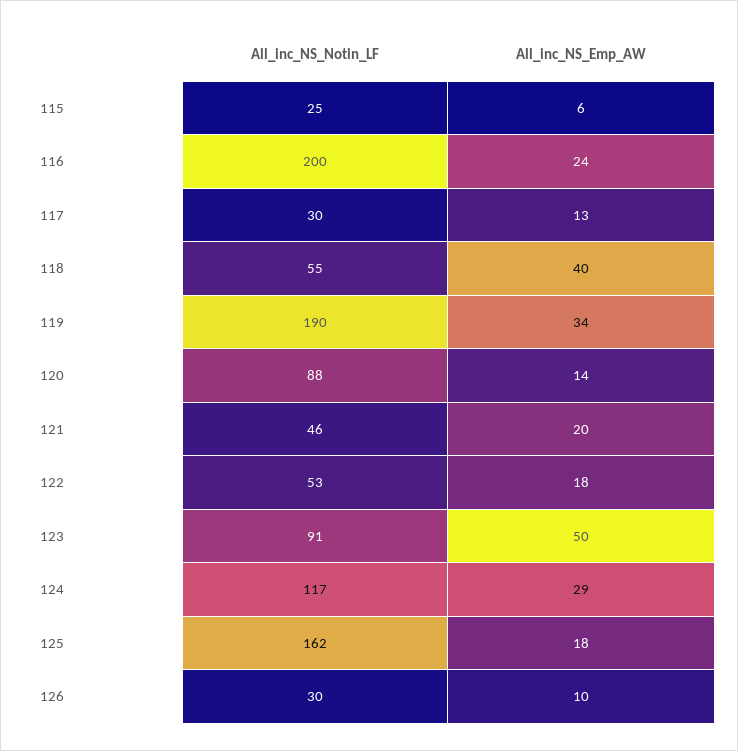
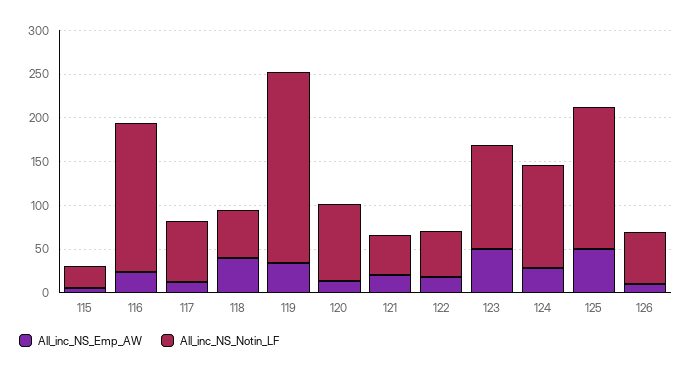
  {
    "All_inc_NS_Notin_LF": {
      "115": 25,
-     "116": 200,
+     "116": 170,
-     "117": 30,
+     "117": 70,
      "118": 55,
-     "119": 190,
+     "119": 220,
      "120": 88,
      "121": 46,
      "122": 53,
-     "123": 91,
+     "123": 120,
      "124": 117,
      "125": 162,
-     "126": 30
+     "126": 60
    },
    "All_inc_NS_Emp_AW": {
      "115": 6,
      "116": 24,
      "117": 13,
      "118": 40,
      "119": 34,
      "120": 14,
      "121": 20,
      "122": 18,
      "123": 50,
      "124": 29,
-     "125": 18,
+     "125": 50,
      "126": 10
    }
  }

